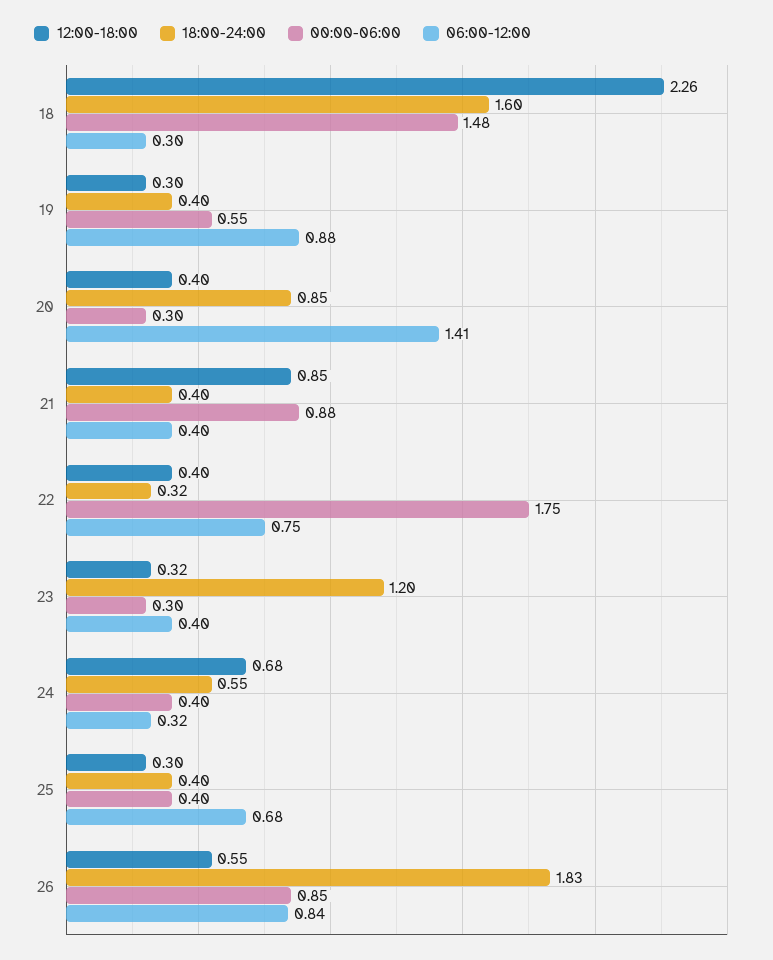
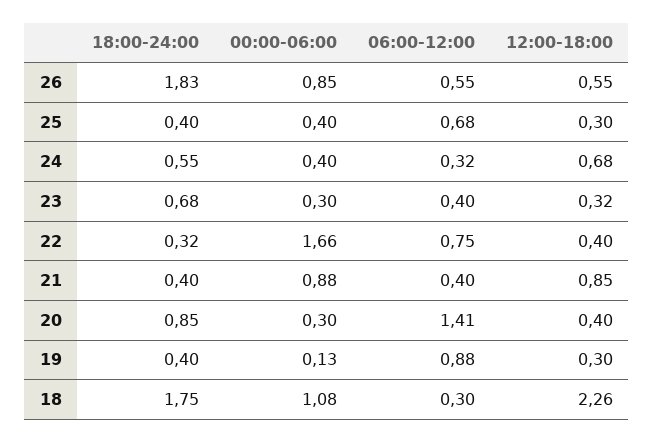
  {
    "12:00-18:00": {
      "18": 2.26,
      "19": 0.3,
      "20": 0.4,
      "21": 0.85,
      "22": 0.4,
      "23": 0.32,
      "24": 0.68,
      "25": 0.3,
      "26": 0.55
    },
    "18:00-24:00": {
-     "18": 1.6,
+     "18": 1.75,
      "19": 0.4,
      "20": 0.85,
      "21": 0.4,
      "22": 0.32,
-     "23": 1.2,
+     "23": 0.68,
      "24": 0.55,
      "25": 0.4,
      "26": 1.83
    },
    "00:00-06:00": {
-     "18": 1.48,
+     "18": 1.08,
-     "19": 0.55,
+     "19": 0.13,
      "20": 0.3,
      "21": 0.88,
-     "22": 1.75,
+     "22": 1.66,
      "23": 0.3,
      "24": 0.4,
      "25": 0.4,
      "26": 0.85
    },
    "06:00-12:00": {
      "18": 0.3,
      "19": 0.88,
      "20": 1.41,
      "21": 0.4,
      "22": 0.75,
      "23": 0.4,
      "24": 0.32,
      "25": 0.68,
-     "26": 0.84
+     "26": 0.55
    }
  }

